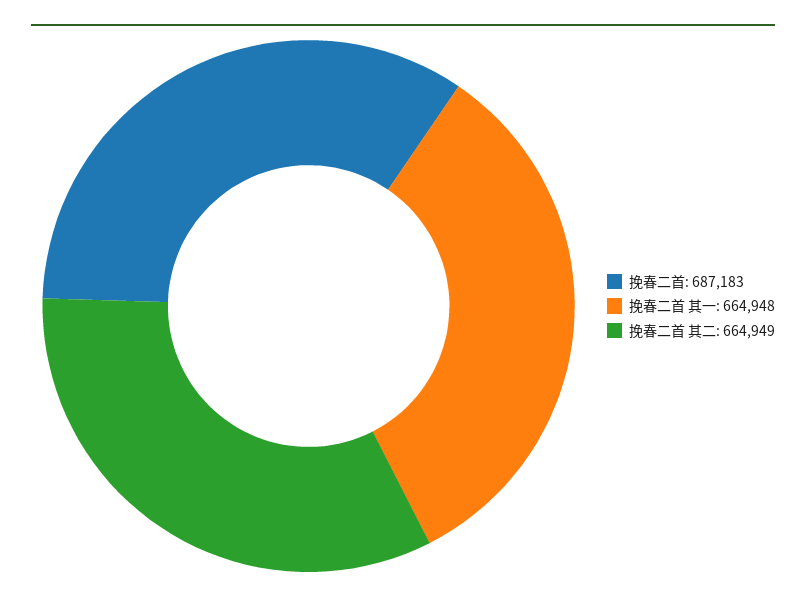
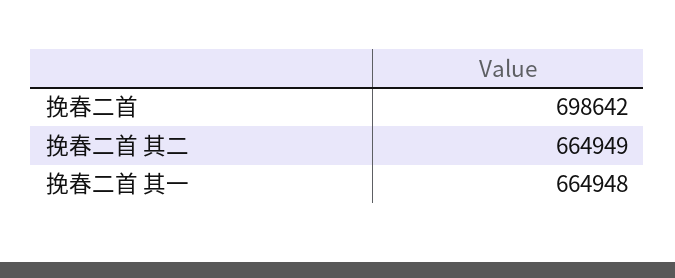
  {
-   "挽春二首": 687183,
+   "挽春二首": 698642,
    "挽春二首 其一": 664948,
    "挽春二首 其二": 664949
  }

